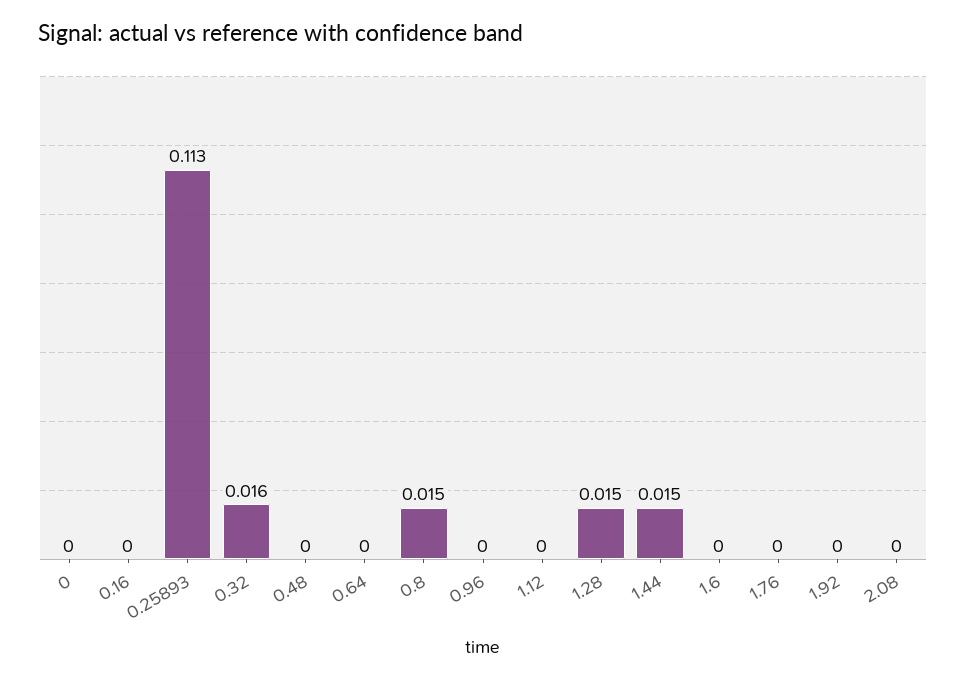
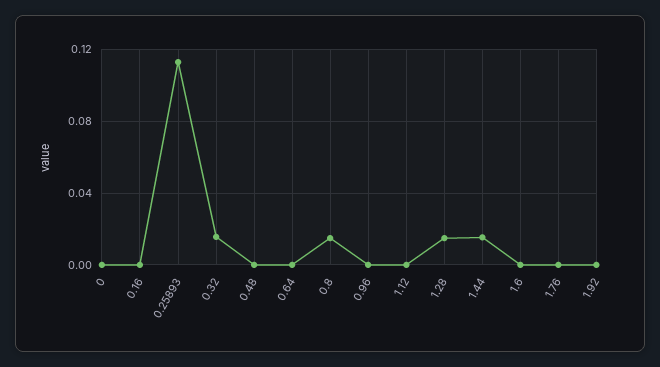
  {
    "0": 0,
    "0.16": 0,
    "0.25893": 0.113,
    "0.32": 0.016,
    "0.48": 0,
    "0.64": 0,
    "0.8": 0.015,
    "0.96": 0,
    "1.12": 0,
    "1.28": 0.015,
    "1.44": 0.015,
    "1.6": 0,
    "1.76": 0,
-   "1.92": 0,
+   "1.92": 0
-   "2.08": 0
  }

